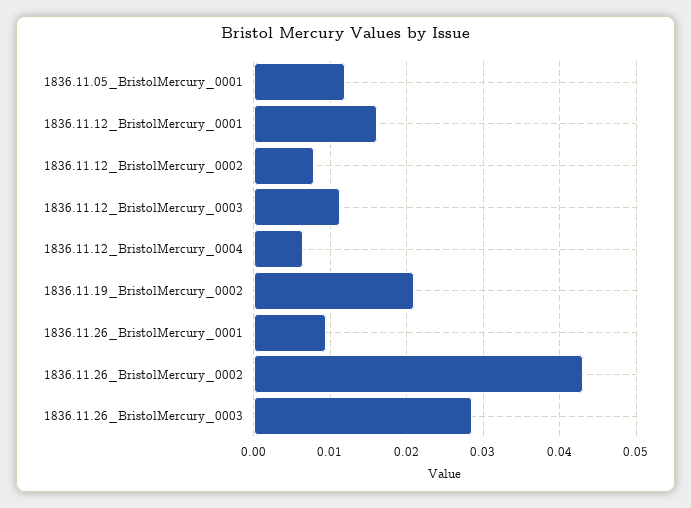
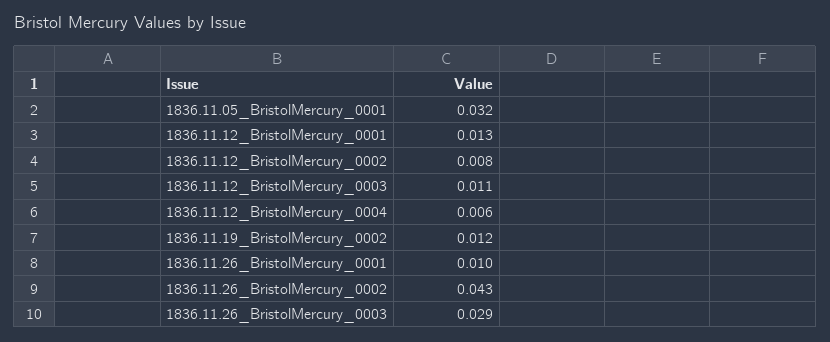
  {
-   "1836.11.05_BristolMercury_0001": 0.012,
+   "1836.11.05_BristolMercury_0001": 0.032,
-   "1836.11.12_BristolMercury_0001": 0.016,
+   "1836.11.12_BristolMercury_0001": 0.013,
    "1836.11.12_BristolMercury_0002": 0.008,
    "1836.11.12_BristolMercury_0003": 0.011,
    "1836.11.12_BristolMercury_0004": 0.006,
-   "1836.11.19_BristolMercury_0002": 0.021,
+   "1836.11.19_BristolMercury_0002": 0.012,
    "1836.11.26_BristolMercury_0001": 0.01,
    "1836.11.26_BristolMercury_0002": 0.043,
    "1836.11.26_BristolMercury_0003": 0.029
  }

